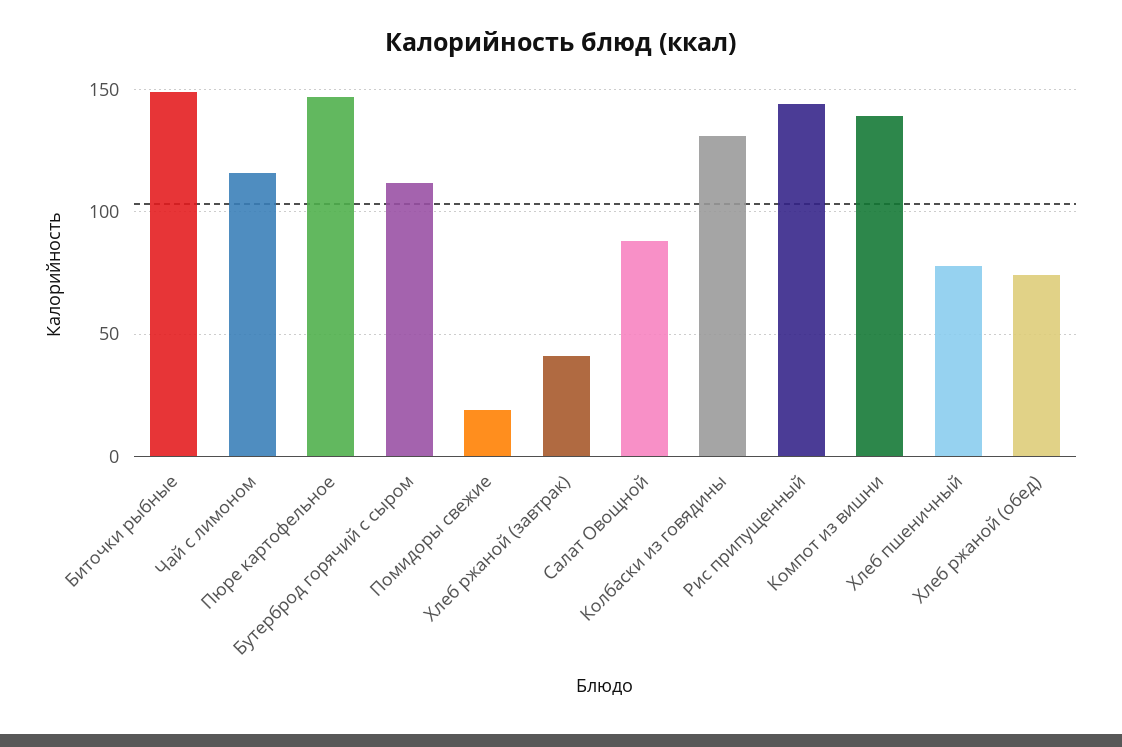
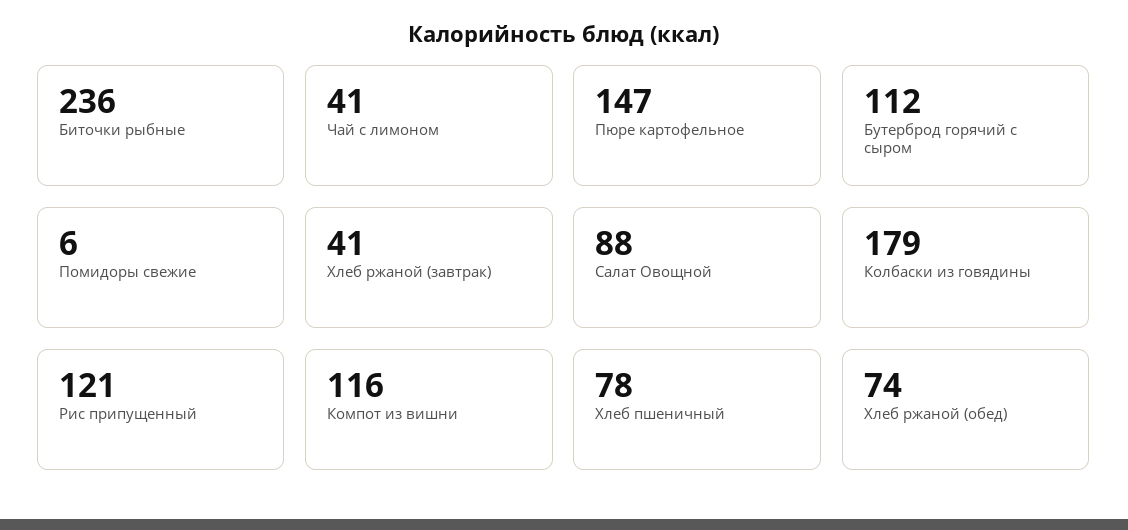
  {
-   "Биточки рыбные": 150,
+   "Биточки рыбные": 236,
-   "Чай с лимоном": 115,
+   "Чай с лимоном": 41,
    "Пюре картофельное": 147,
    "Бутерброд горячий с сыром": 112,
-   "Помидоры свежие": 20,
+   "Помидоры свежие": 6,
    "Хлеб ржаной (завтрак)": 41,
    "Салат Овощной": 88,
-   "Колбаски из говядины": 130,
+   "Колбаски из говядины": 179,
-   "Рис припущенный": 145,
+   "Рис припущенный": 121,
-   "Компот из вишни": 140,
+   "Компот из вишни": 116,
    "Хлеб пшеничный": 78,
    "Хлеб ржаной (обед)": 74
  }

